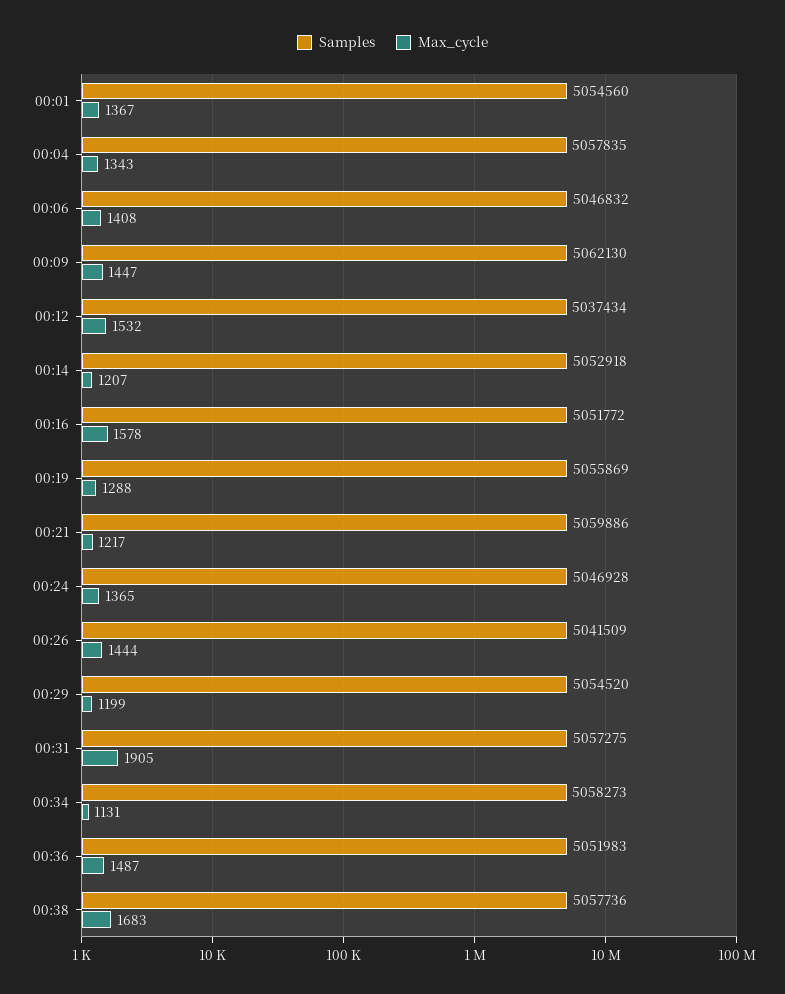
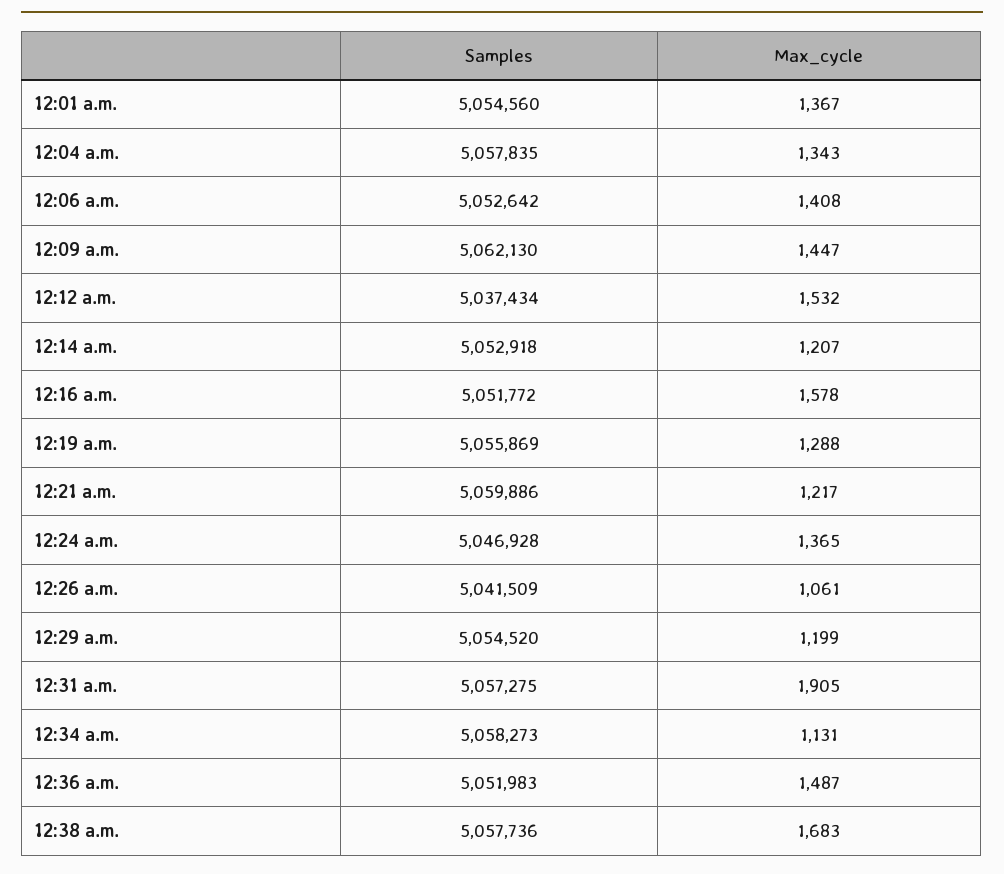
  {
    "Samples": {
      "00:01": 5054560,
      "00:04": 5057835,
-     "00:06": 5046832,
+     "00:06": 5052642,
      "00:09": 5062130,
      "00:12": 5037434,
      "00:14": 5052918,
      "00:16": 5051772,
      "00:19": 5055869,
      "00:21": 5059886,
      "00:24": 5046928,
      "00:26": 5041509,
      "00:29": 5054520,
      "00:31": 5057275,
      "00:34": 5058273,
      "00:36": 5051983,
      "00:38": 5057736
    },
    "Max_cycle": {
      "00:01": 1367,
      "00:04": 1343,
      "00:06": 1408,
      "00:09": 1447,
      "00:12": 1532,
      "00:14": 1207,
      "00:16": 1578,
      "00:19": 1288,
      "00:21": 1217,
      "00:24": 1365,
-     "00:26": 1444,
+     "00:26": 1061,
      "00:29": 1199,
      "00:31": 1905,
      "00:34": 1131,
      "00:36": 1487,
      "00:38": 1683
    }
  }

